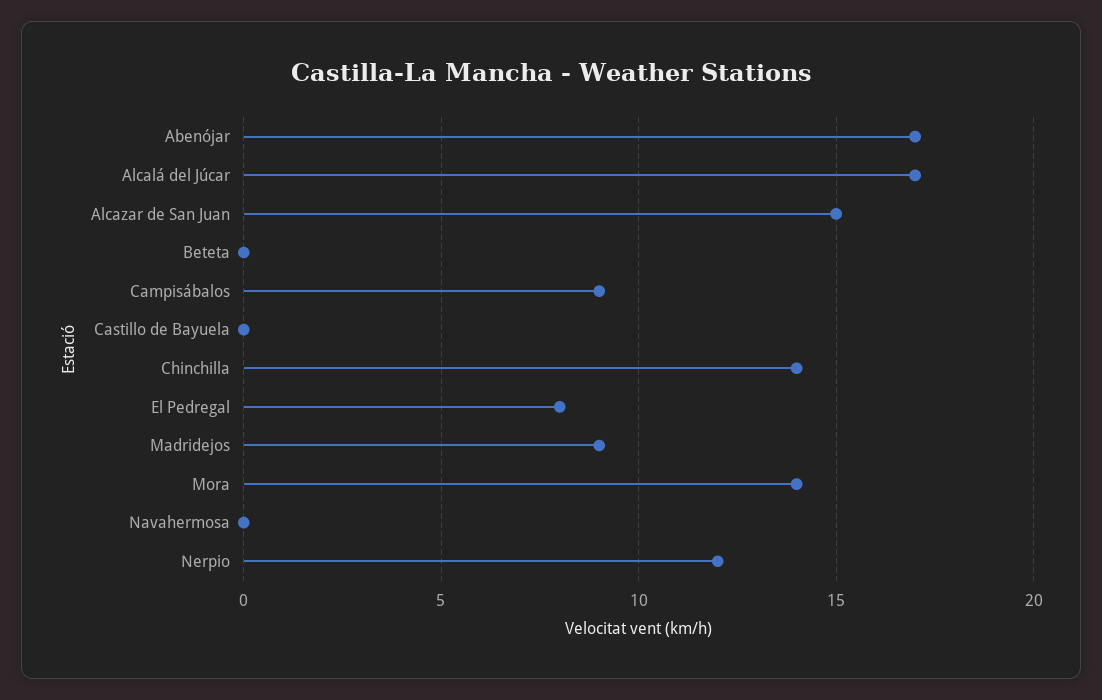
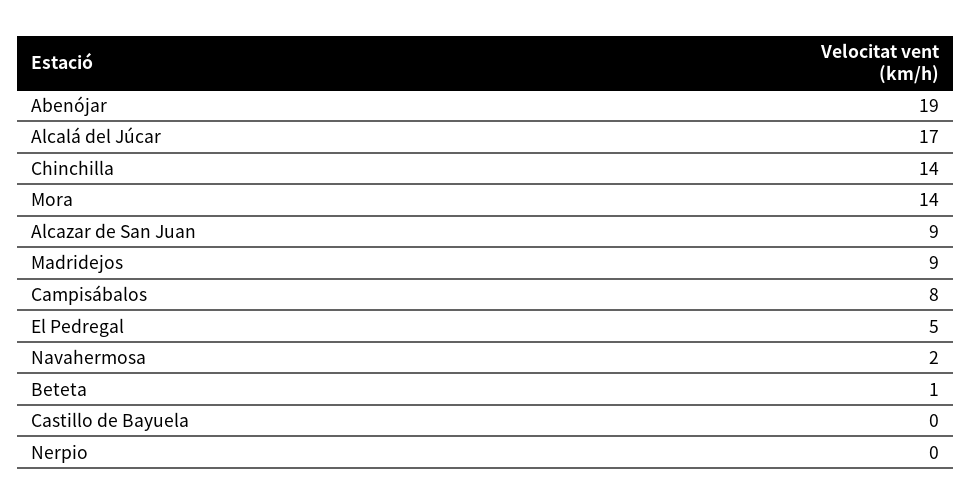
  {
-   "Abenójar": 17,
+   "Abenójar": 19,
    "Alcalá del Júcar": 17,
-   "Alcazar de San Juan": 15,
+   "Alcazar de San Juan": 9,
-   "Beteta": 0,
+   "Beteta": 1,
-   "Campisábalos": 9,
+   "Campisábalos": 8,
    "Castillo de Bayuela": 0,
    "Chinchilla": 14,
-   "El Pedregal": 8,
+   "El Pedregal": 5,
    "Madridejos": 9,
    "Mora": 14,
-   "Navahermosa": 0,
+   "Navahermosa": 2,
-   "Nerpio": 12
+   "Nerpio": 0
  }

